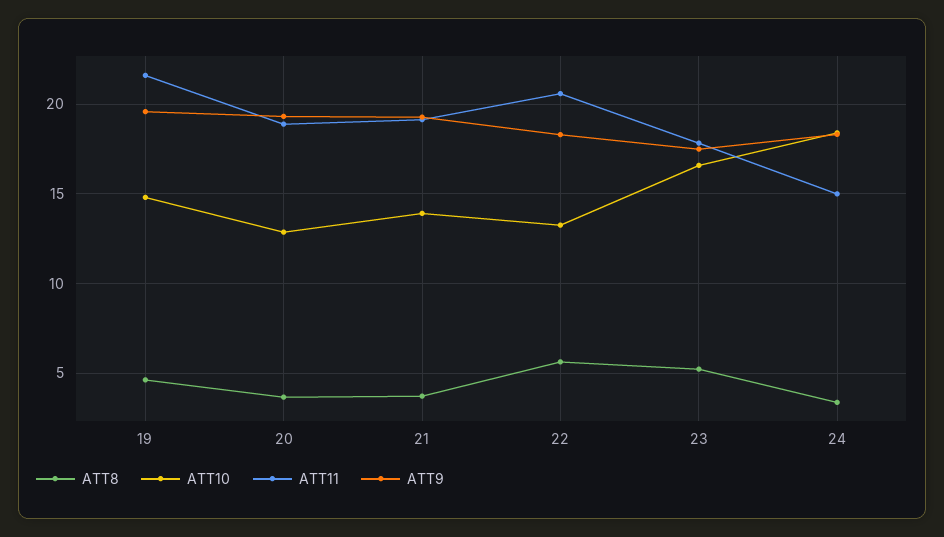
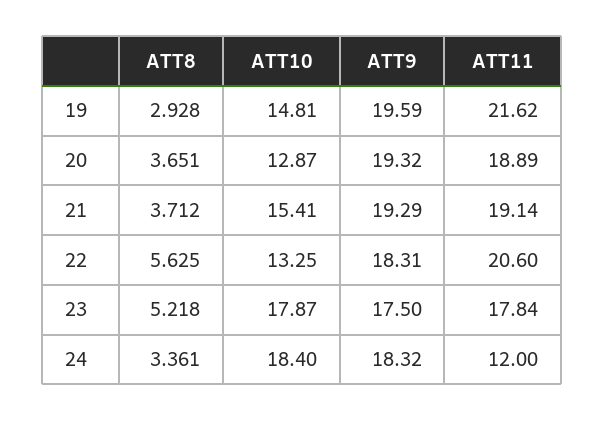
  {
    "ATT8": {
-     "19": 4.5,
+     "19": 2.928,
      "20": 3.651,
      "21": 3.712,
      "22": 5.625,
      "23": 5.218,
      "24": 3.361
    },
    "ATT10": {
      "19": 14.81,
      "20": 12.87,
-     "21": 14,
+     "21": 15.41,
      "22": 13.25,
-     "23": 16.5,
+     "23": 17.87,
      "24": 18.4
    },
    "ATT11": {
      "19": 21.62,
      "20": 18.89,
      "21": 19.14,
      "22": 20.6,
      "23": 17.84,
-     "24": 15
+     "24": 12
    },
    "ATT9": {
      "19": 19.59,
      "20": 19.32,
      "21": 19.29,
      "22": 18.31,
      "23": 17.5,
      "24": 18.32
    }
  }

